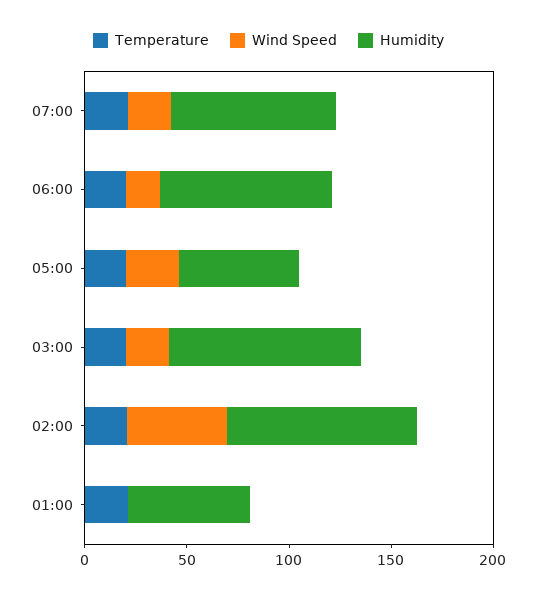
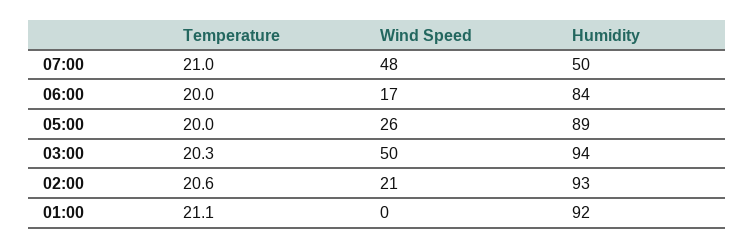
  {
    "Temperature": {
      "07:00": 21,
      "06:00": 20,
      "05:00": 20,
      "03:00": 20.3,
      "02:00": 20.6,
      "01:00": 21.1
    },
    "Wind Speed": {
-     "07:00": 20,
+     "07:00": 48,
      "06:00": 17,
      "05:00": 26,
-     "03:00": 20,
+     "03:00": 50,
-     "02:00": 50,
+     "02:00": 21,
      "01:00": 0
    },
    "Humidity": {
-     "07:00": 80,
+     "07:00": 50,
      "06:00": 84,
-     "05:00": 60,
+     "05:00": 89,
      "03:00": 94,
      "02:00": 93,
-     "01:00": 60
+     "01:00": 92
    }
  }

